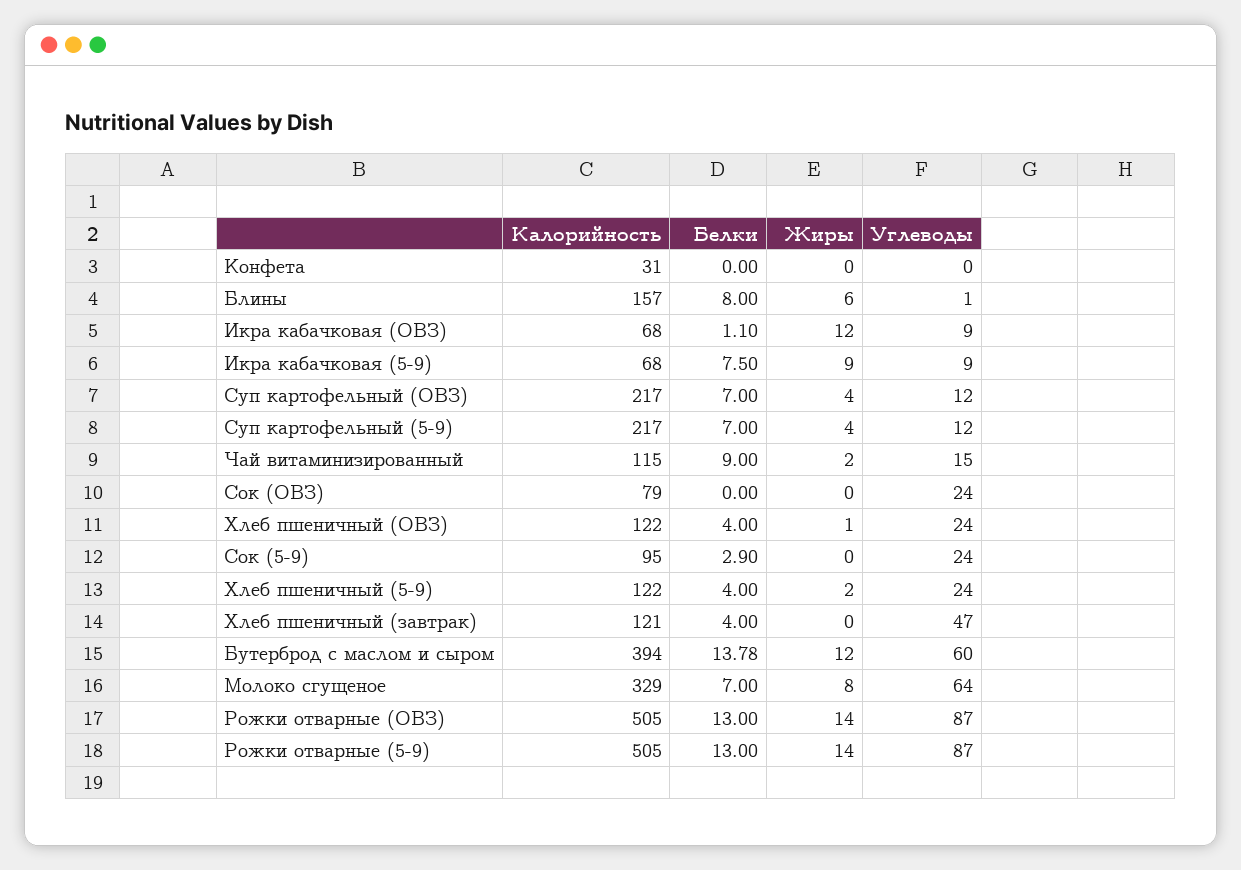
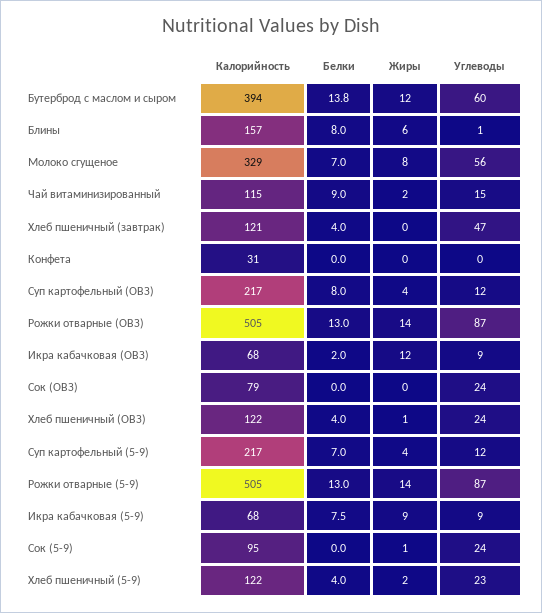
  {
    "Калорийность": {
      "Конфета": 31,
      "Блины": 157,
      "Икра кабачковая (ОВЗ)": 68,
      "Икра кабачковая (5-9)": 68,
      "Суп картофельный (ОВЗ)": 217,
      "Суп картофельный (5-9)": 217,
      "Чай витаминизированный": 115,
      "Сок (ОВЗ)": 79,
      "Хлеб пшеничный (ОВЗ)": 122,
      "Сок (5-9)": 95,
      "Хлеб пшеничный (5-9)": 122,
      "Хлеб пшеничный (завтрак)": 121,
      "Бутерброд с маслом и сыром": 394,
      "Молоко сгущеное": 329,
      "Рожки отварные (ОВЗ)": 505,
      "Рожки отварные (5-9)": 505
    },
    "Белки": {
      "Конфета": 0,
      "Блины": 8,
-     "Икра кабачковая (ОВЗ)": 1.1,
+     "Икра кабачковая (ОВЗ)": 2,
      "Икра кабачковая (5-9)": 7.5,
-     "Суп картофельный (ОВЗ)": 7,
+     "Суп картофельный (ОВЗ)": 8,
      "Суп картофельный (5-9)": 7,
      "Чай витаминизированный": 9,
      "Сок (ОВЗ)": 0,
      "Хлеб пшеничный (ОВЗ)": 4,
-     "Сок (5-9)": 2.9,
+     "Сок (5-9)": 0,
      "Хлеб пшеничный (5-9)": 4,
      "Хлеб пшеничный (завтрак)": 4,
      "Бутерброд с маслом и сыром": 13.78,
      "Молоко сгущеное": 7,
      "Рожки отварные (ОВЗ)": 13,
      "Рожки отварные (5-9)": 13
    },
    "Жиры": {
      "Конфета": 0,
      "Блины": 6,
      "Икра кабачковая (ОВЗ)": 12,
      "Икра кабачковая (5-9)": 9,
      "Суп картофельный (ОВЗ)": 4,
      "Суп картофельный (5-9)": 4,
      "Чай витаминизированный": 2,
      "Сок (ОВЗ)": 0,
      "Хлеб пшеничный (ОВЗ)": 1,
-     "Сок (5-9)": 0,
+     "Сок (5-9)": 1,
      "Хлеб пшеничный (5-9)": 2,
      "Хлеб пшеничный (завтрак)": 0,
      "Бутерброд с маслом и сыром": 12,
      "Молоко сгущеное": 8,
      "Рожки отварные (ОВЗ)": 14,
      "Рожки отварные (5-9)": 14
    },
    "Углеводы": {
      "Конфета": 0,
      "Блины": 1,
      "Икра кабачковая (ОВЗ)": 9,
      "Икра кабачковая (5-9)": 9,
      "Суп картофельный (ОВЗ)": 12,
      "Суп картофельный (5-9)": 12,
      "Чай витаминизированный": 15,
      "Сок (ОВЗ)": 24,
      "Хлеб пшеничный (ОВЗ)": 24,
      "Сок (5-9)": 24,
-     "Хлеб пшеничный (5-9)": 24,
+     "Хлеб пшеничный (5-9)": 23,
      "Хлеб пшеничный (завтрак)": 47,
      "Бутерброд с маслом и сыром": 60,
-     "Молоко сгущеное": 64,
+     "Молоко сгущеное": 56,
      "Рожки отварные (ОВЗ)": 87,
      "Рожки отварные (5-9)": 87
    }
  }

